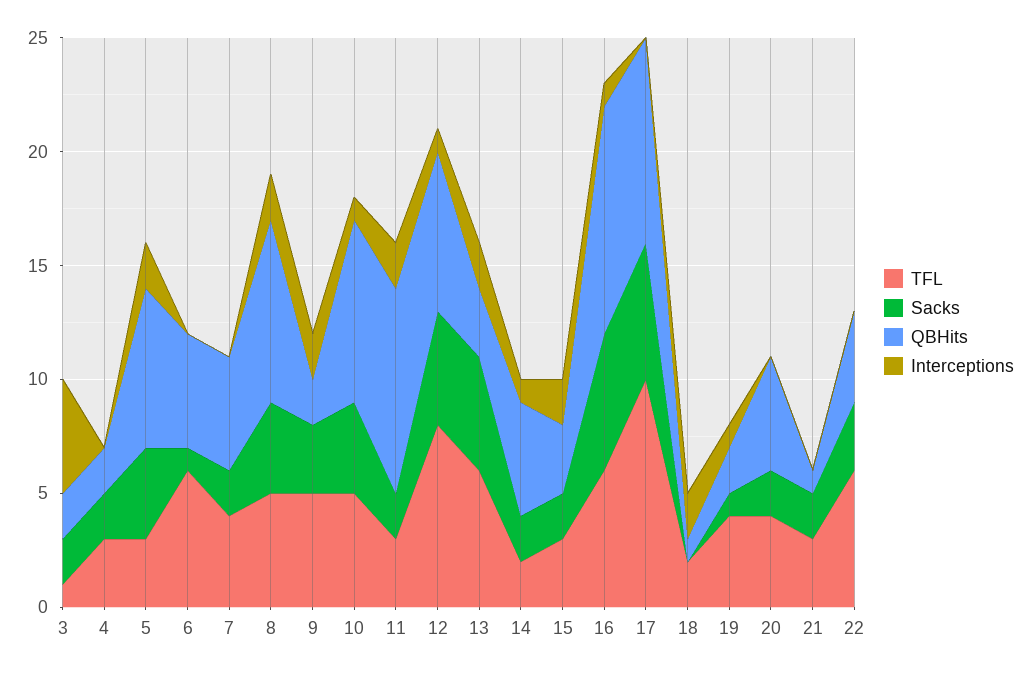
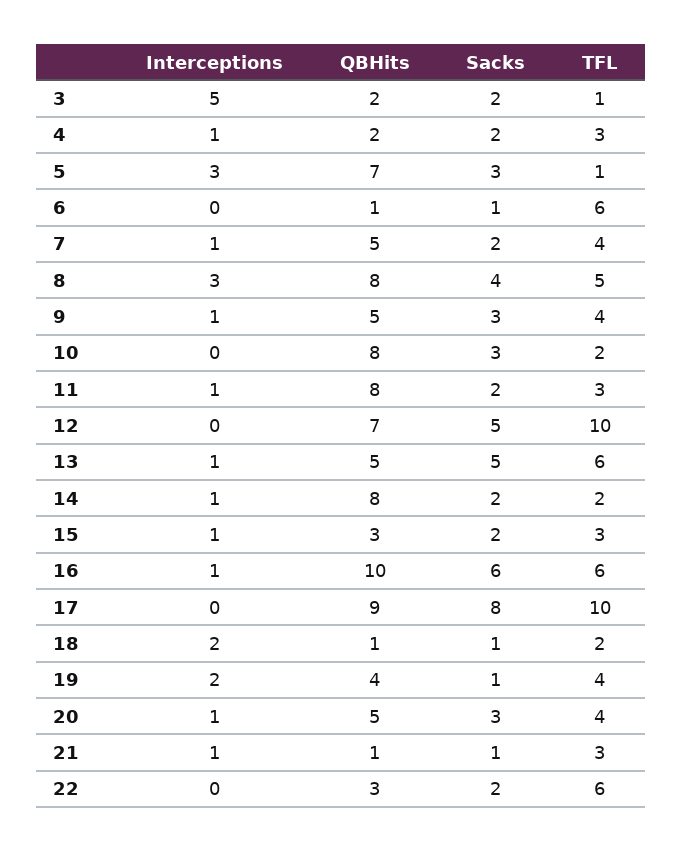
  {
    "TFL": {
      "3": 1,
      "4": 3,
-     "5": 3,
+     "5": 1,
      "6": 6,
      "7": 4,
      "8": 5,
-     "9": 5,
+     "9": 4,
-     "10": 5,
+     "10": 2,
      "11": 3,
-     "12": 8,
+     "12": 10,
      "13": 6,
      "14": 2,
      "15": 3,
      "16": 6,
      "17": 10,
      "18": 2,
      "19": 4,
      "20": 4,
      "21": 3,
      "22": 6
    },
    "Sacks": {
      "3": 2,
      "4": 2,
-     "5": 4,
+     "5": 3,
      "6": 1,
      "7": 2,
      "8": 4,
      "9": 3,
-     "10": 4,
+     "10": 3,
      "11": 2,
      "12": 5,
      "13": 5,
      "14": 2,
      "15": 2,
      "16": 6,
-     "17": 6,
+     "17": 8,
-     "18": 0,
+     "18": 1,
      "19": 1,
-     "20": 2,
+     "20": 3,
-     "21": 2,
+     "21": 1,
-     "22": 3
+     "22": 2
    },
    "QBHits": {
      "3": 2,
      "4": 2,
      "5": 7,
-     "6": 5,
+     "6": 1,
      "7": 5,
      "8": 8,
-     "9": 2,
+     "9": 5,
      "10": 8,
-     "11": 9,
+     "11": 8,
      "12": 7,
-     "13": 3,
+     "13": 5,
-     "14": 5,
+     "14": 8,
      "15": 3,
      "16": 10,
      "17": 9,
      "18": 1,
-     "19": 2,
+     "19": 4,
      "20": 5,
      "21": 1,
-     "22": 4
+     "22": 3
    },
    "Interceptions": {
      "3": 5,
-     "4": 0,
+     "4": 1,
-     "5": 2,
+     "5": 3,
      "6": 0,
-     "7": 0,
+     "7": 1,
-     "8": 2,
+     "8": 3,
-     "9": 2,
+     "9": 1,
-     "10": 1,
+     "10": 0,
-     "11": 2,
+     "11": 1,
-     "12": 1,
+     "12": 0,
-     "13": 2,
+     "13": 1,
      "14": 1,
-     "15": 2,
+     "15": 1,
      "16": 1,
      "17": 0,
      "18": 2,
-     "19": 1,
+     "19": 2,
-     "20": 0,
+     "20": 1,
-     "21": 0,
+     "21": 1,
      "22": 0
    }
  }

